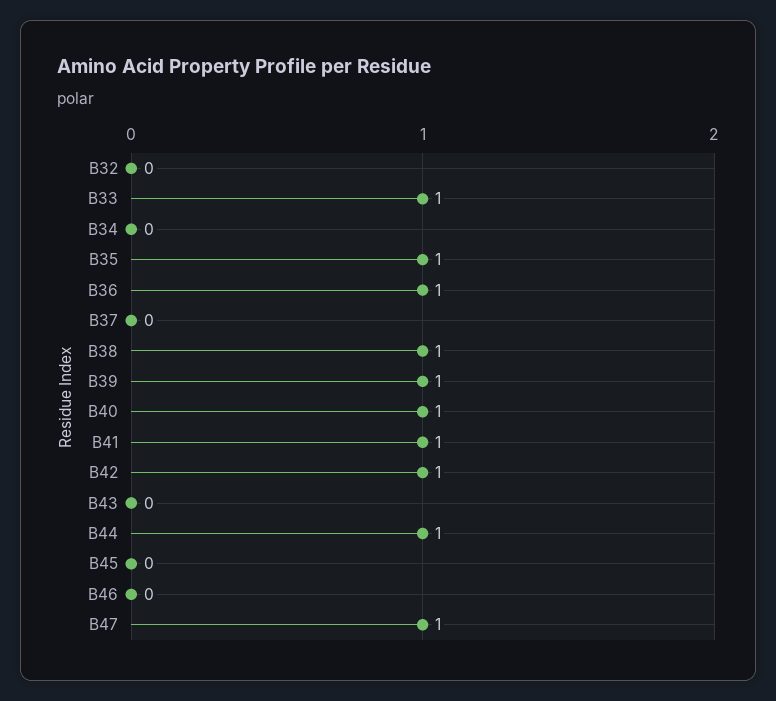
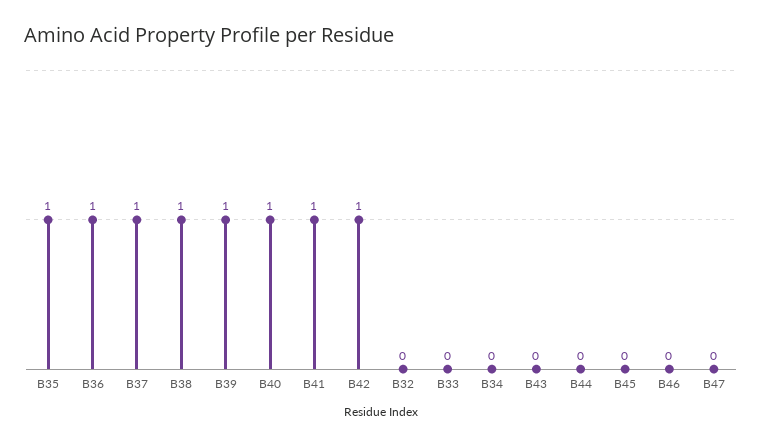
  {
    "B32": 0,
-   "B33": 1,
+   "B33": 0,
    "B34": 0,
    "B35": 1,
    "B36": 1,
-   "B37": 0,
+   "B37": 1,
    "B38": 1,
    "B39": 1,
    "B40": 1,
    "B41": 1,
    "B42": 1,
    "B43": 0,
-   "B44": 1,
+   "B44": 0,
    "B45": 0,
    "B46": 0,
-   "B47": 1
+   "B47": 0
  }

